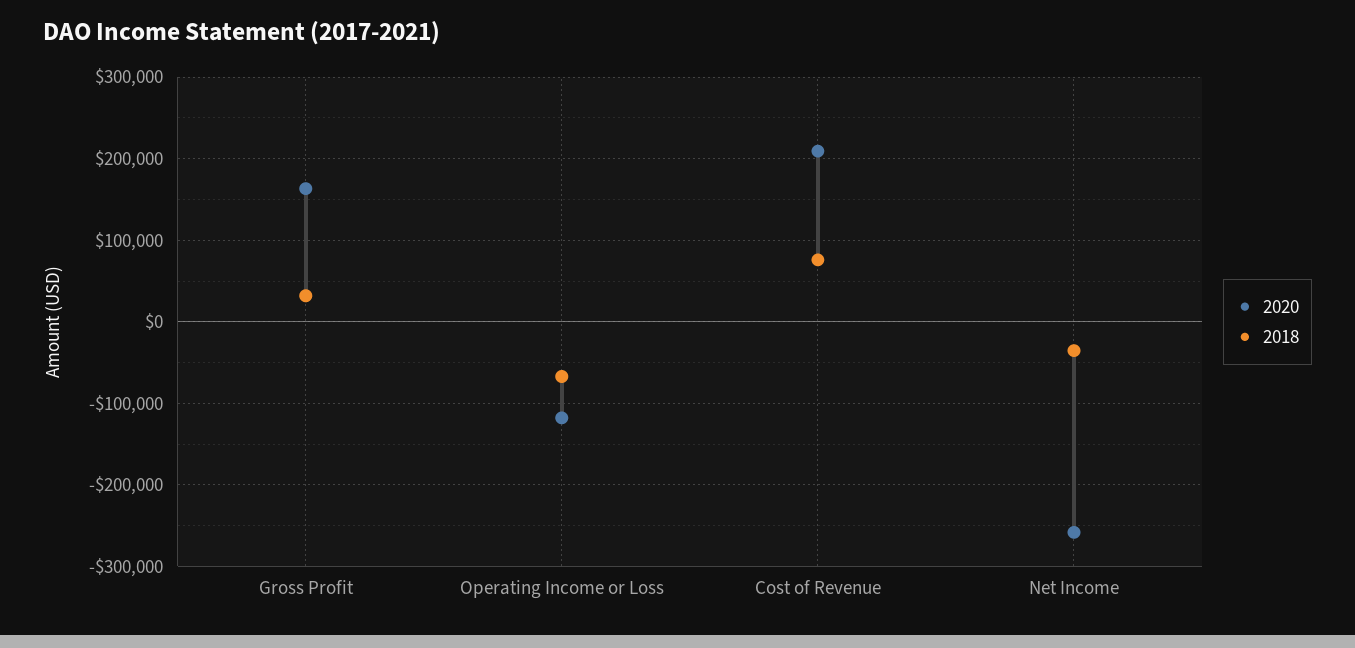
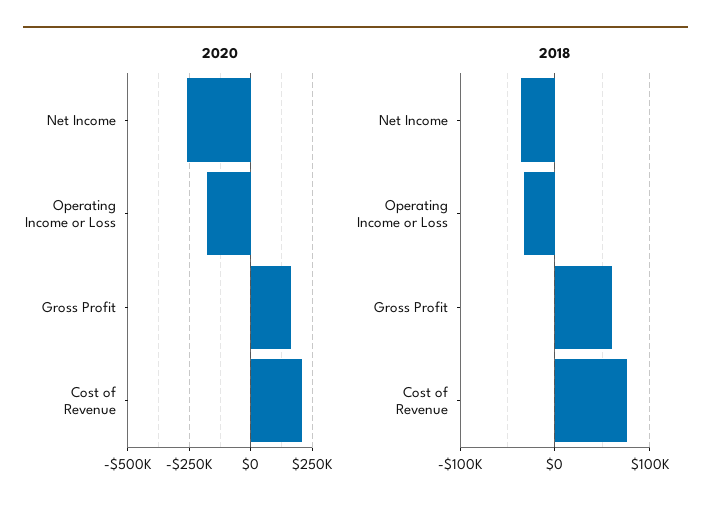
  {
    "2020": {
      "Gross Profit": 160000,
-     "Operating Income or Loss": -120000,
+     "Operating Income or Loss": -175000,
      "Cost of Revenue": 210000,
      "Net Income": -260000
    },
    "2018": {
-     "Gross Profit": 30000,
+     "Gross Profit": 60000,
-     "Operating Income or Loss": -70000,
+     "Operating Income or Loss": -30000,
      "Cost of Revenue": 80000,
      "Net Income": -40000
    }
  }

